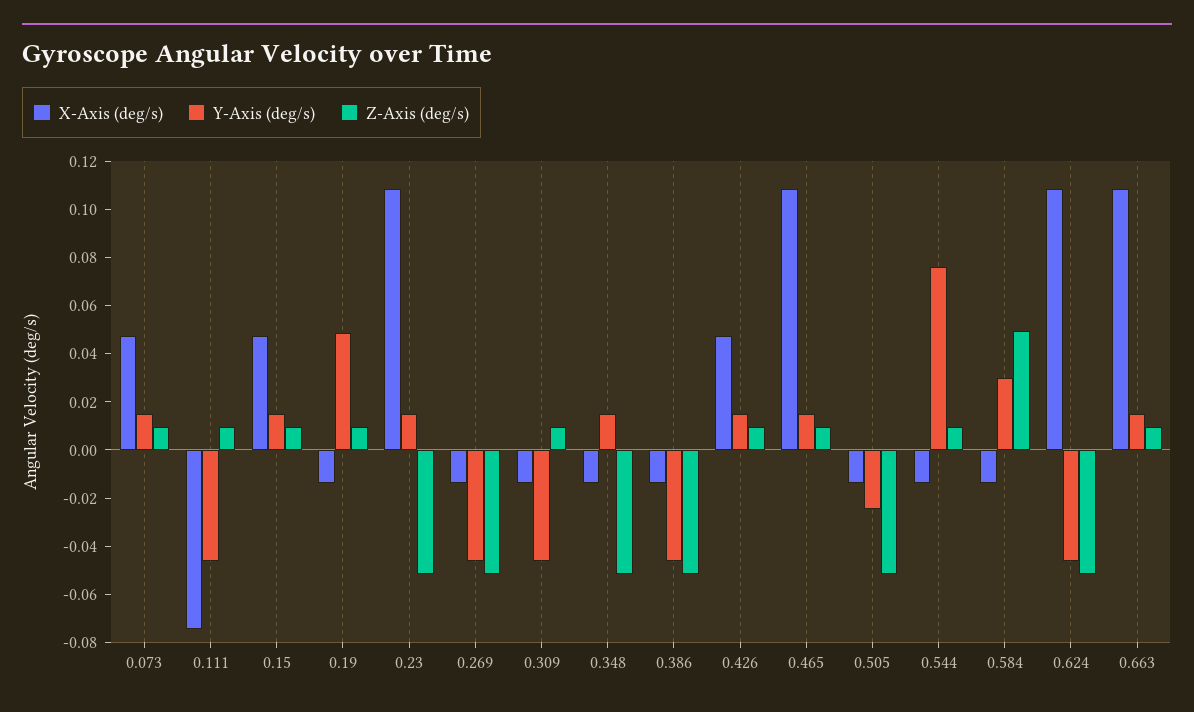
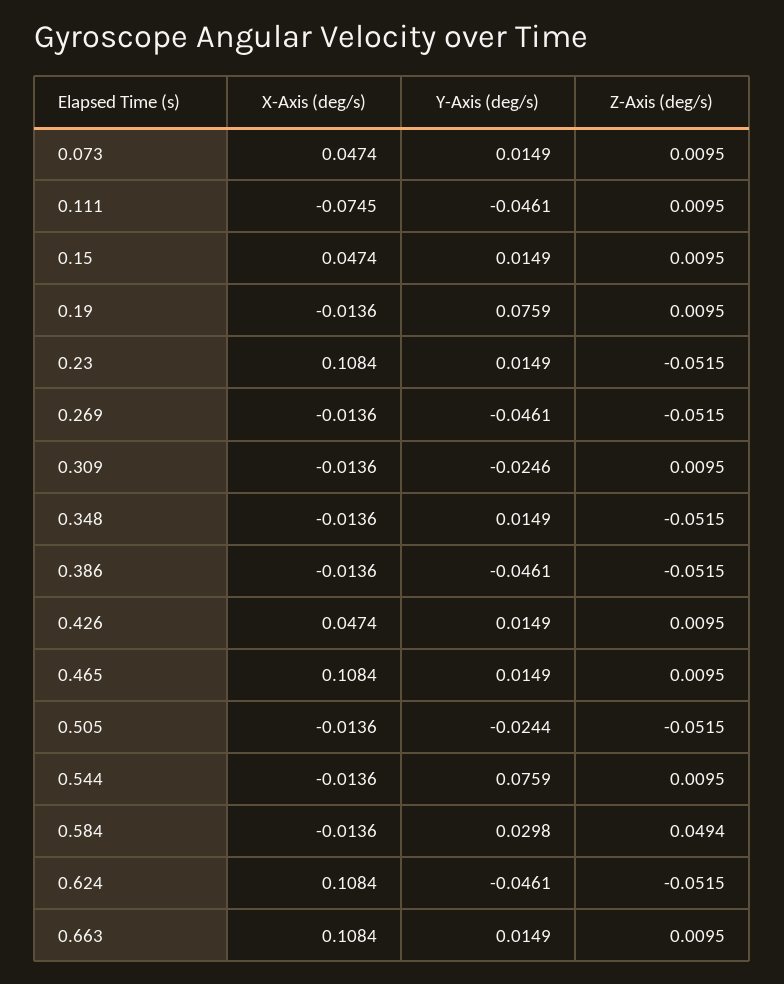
  {
    "X-Axis (deg/s)": {
      "0.073": 0.0474,
      "0.111": -0.0745,
      "0.15": 0.0474,
      "0.19": -0.0136,
      "0.23": 0.1084,
      "0.269": -0.0136,
      "0.309": -0.0136,
      "0.348": -0.0136,
      "0.386": -0.0136,
      "0.426": 0.0474,
      "0.465": 0.1084,
      "0.505": -0.0136,
      "0.544": -0.0136,
      "0.584": -0.0136,
      "0.624": 0.1084,
      "0.663": 0.1084
    },
    "Y-Axis (deg/s)": {
      "0.073": 0.0149,
      "0.111": -0.0461,
      "0.15": 0.0149,
-     "0.19": 0.05,
+     "0.19": 0.0759,
      "0.23": 0.0149,
      "0.269": -0.0461,
-     "0.309": -0.045,
+     "0.309": -0.0246,
      "0.348": 0.0149,
      "0.386": -0.0461,
      "0.426": 0.0149,
      "0.465": 0.0149,
      "0.505": -0.0244,
      "0.544": 0.0759,
      "0.584": 0.0298,
      "0.624": -0.0461,
      "0.663": 0.0149
    },
    "Z-Axis (deg/s)": {
      "0.073": 0.0095,
      "0.111": 0.0095,
      "0.15": 0.0095,
      "0.19": 0.0095,
      "0.23": -0.0515,
      "0.269": -0.0515,
      "0.309": 0.0095,
      "0.348": -0.0515,
      "0.386": -0.0515,
      "0.426": 0.0095,
      "0.465": 0.0095,
      "0.505": -0.0515,
      "0.544": 0.0095,
      "0.584": 0.0494,
      "0.624": -0.0515,
      "0.663": 0.0095
    }
  }

